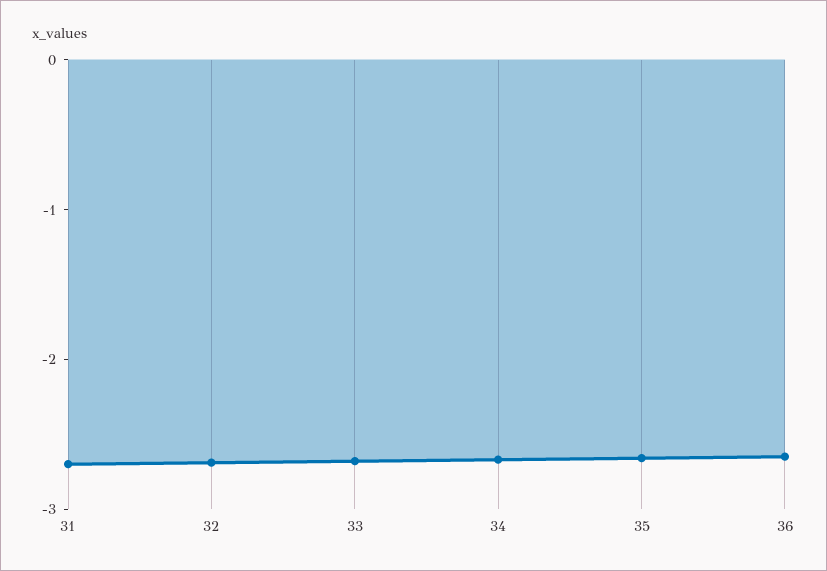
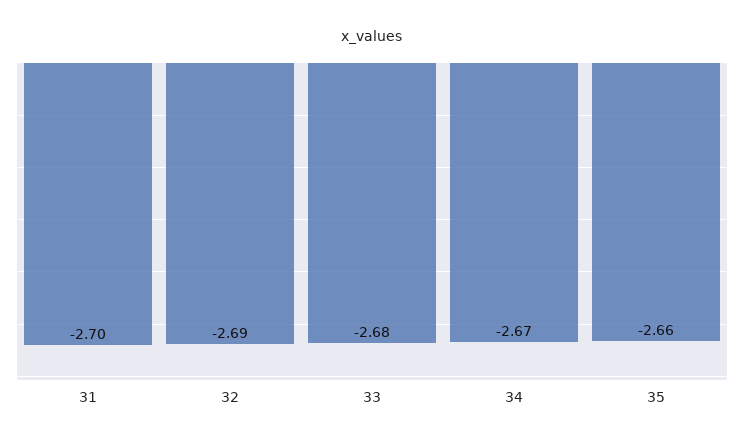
  {
    "31": -2.7,
    "32": -2.69,
    "33": -2.68,
    "34": -2.67,
-   "35": -2.66,
+   "35": -2.66
-   "36": -2.6
  }

